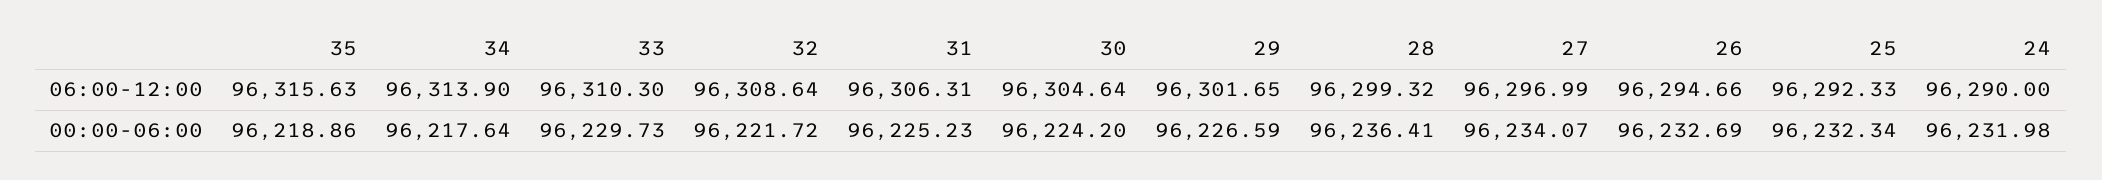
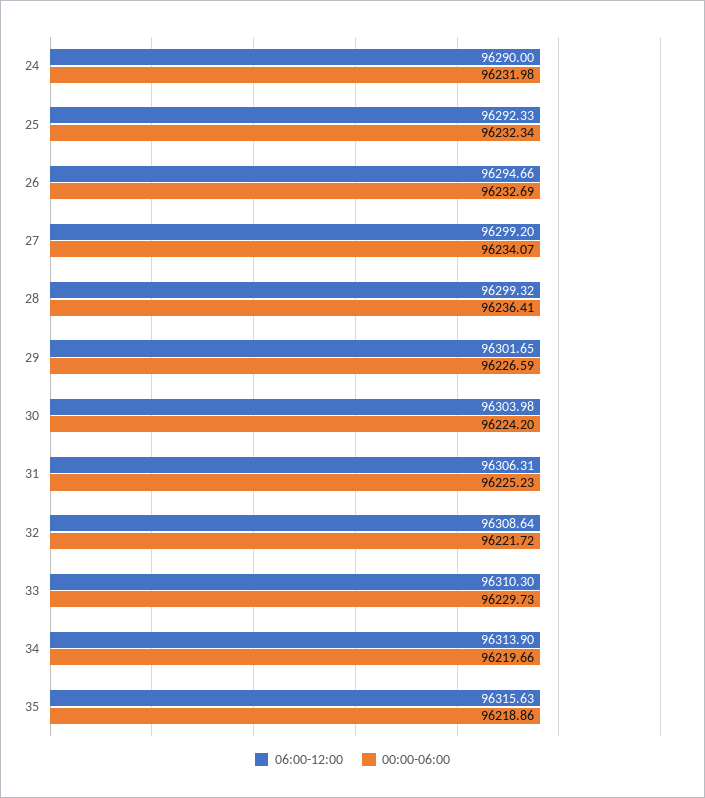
  {
    "06:00-12:00": {
      "35": 96315.63,
      "34": 96313.9,
      "33": 96310.3,
      "32": 96308.64,
      "31": 96306.31,
-     "30": 96304.64,
+     "30": 96303.98,
      "29": 96301.65,
      "28": 96299.32,
-     "27": 96296.99,
+     "27": 96299.2,
      "26": 96294.66,
      "25": 96292.33,
      "24": 96290
    },
    "00:00-06:00": {
      "35": 96218.86,
-     "34": 96217.64,
+     "34": 96219.66,
      "33": 96229.73,
      "32": 96221.72,
      "31": 96225.23,
      "30": 96224.2,
      "29": 96226.59,
      "28": 96236.41,
      "27": 96234.07,
      "26": 96232.69,
      "25": 96232.34,
      "24": 96231.98
    }
  }

